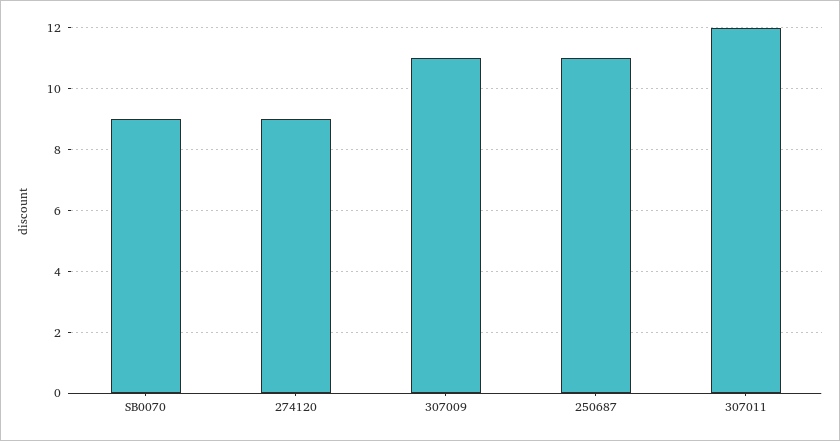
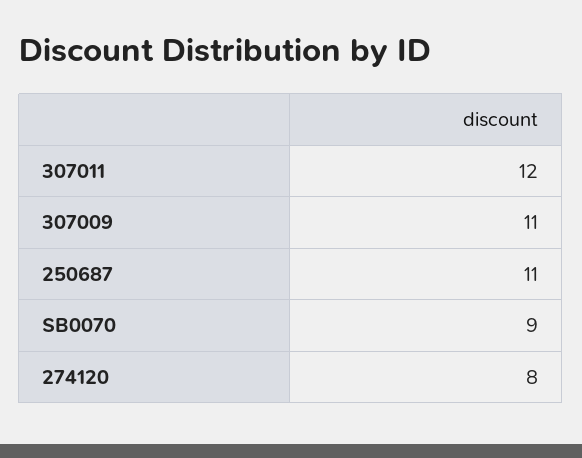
  {
    "SB0070": 9,
-   "274120": 9,
+   "274120": 8,
    "307009": 11,
    "250687": 11,
    "307011": 12
  }

